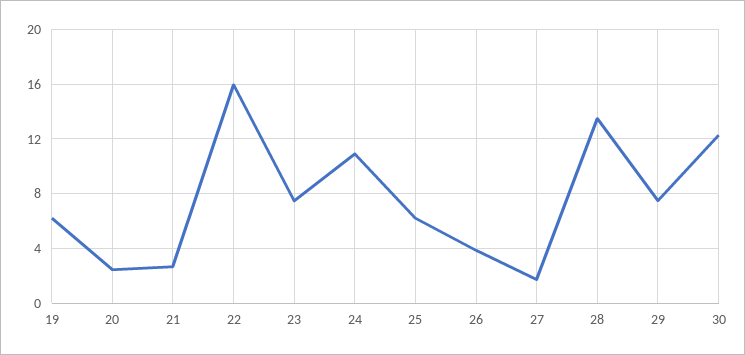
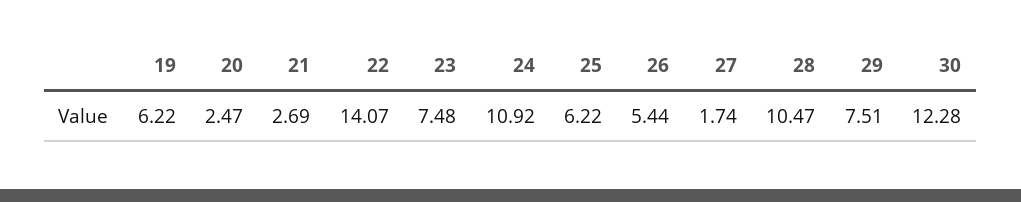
  {
    "19": 6.22,
    "20": 2.47,
    "21": 2.69,
-   "22": 16,
+   "22": 14.07,
    "23": 7.48,
    "24": 10.92,
    "25": 6.22,
-   "26": 4,
+   "26": 5.44,
    "27": 1.74,
-   "28": 13.5,
+   "28": 10.47,
    "29": 7.51,
    "30": 12.28
  }

